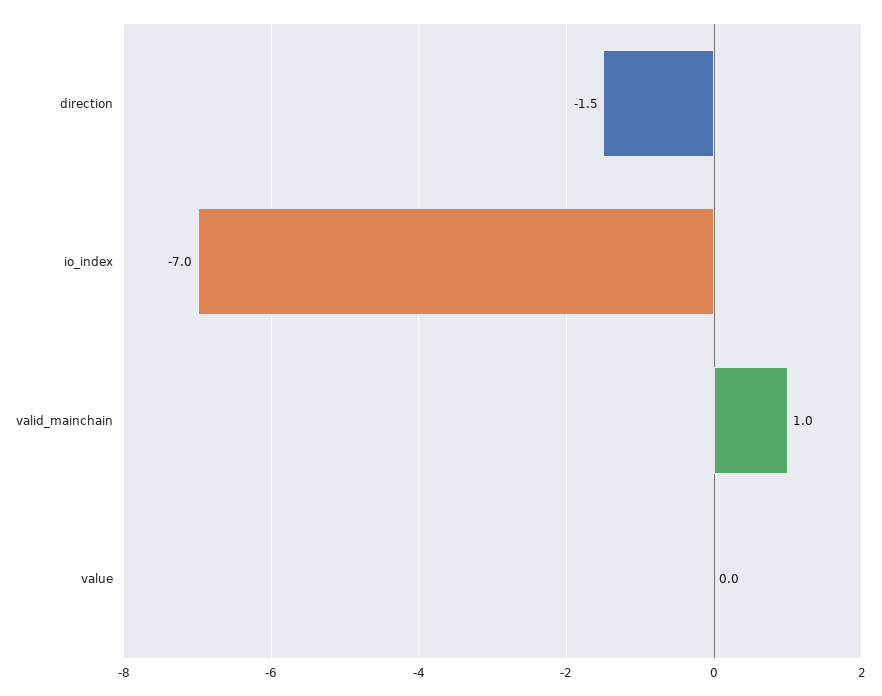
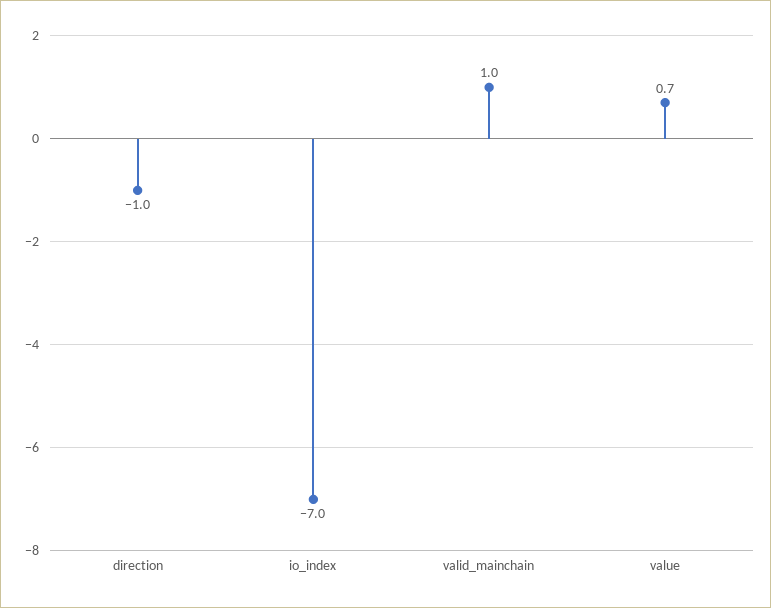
  {
-   "direction": -1.5,
+   "direction": -1,
    "io_index": -7,
    "valid_mainchain": 1,
-   "value": 0
+   "value": 0.7
  }

